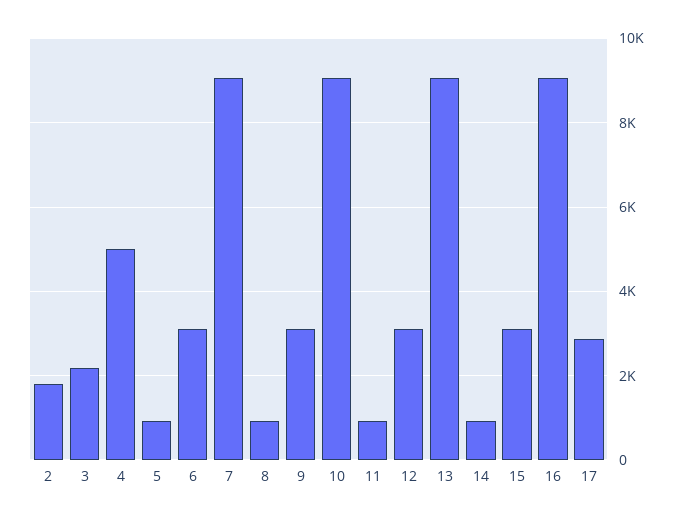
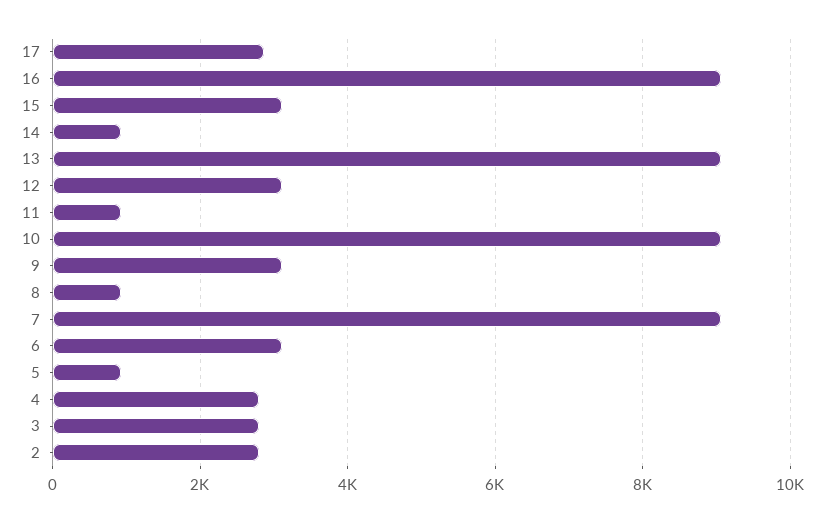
  {
-   "2": 1800,
+   "2": 2800,
-   "3": 2200,
+   "3": 2800,
-   "4": 5000,
+   "4": 2800,
    "5": 1000,
    "6": 3200,
    "7": 9000,
    "8": 1000,
    "9": 3200,
    "10": 9000,
    "11": 1000,
    "12": 3200,
    "13": 9000,
    "14": 1000,
    "15": 3200,
    "16": 9000,
    "17": 2800
  }

